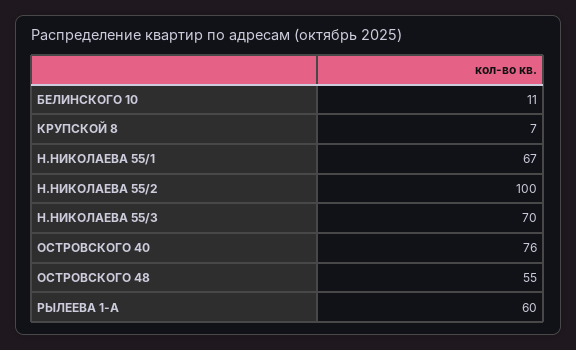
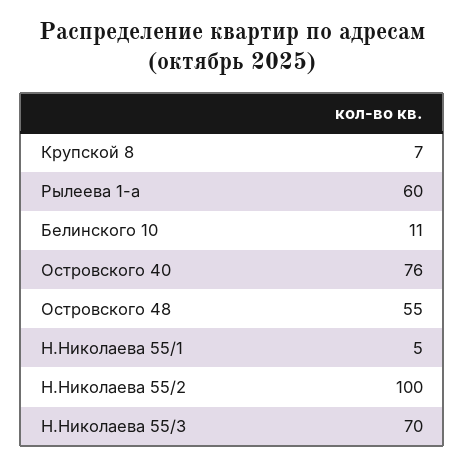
  {
    "БЕЛИНСКОГО 10": 11,
    "КРУПСКОЙ 8": 7,
-   "Н.НИКОЛАЕВА 55/1": 67,
+   "Н.НИКОЛАЕВА 55/1": 5,
    "Н.НИКОЛАЕВА 55/2": 100,
    "Н.НИКОЛАЕВА 55/3": 70,
    "ОСТРОВСКОГО 40": 76,
    "ОСТРОВСКОГО 48": 55,
    "РЫЛЕЕВА 1-А": 60
  }

